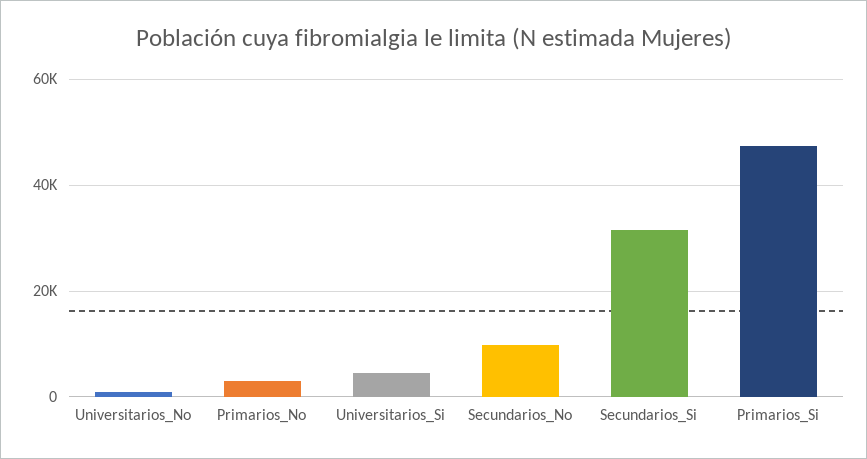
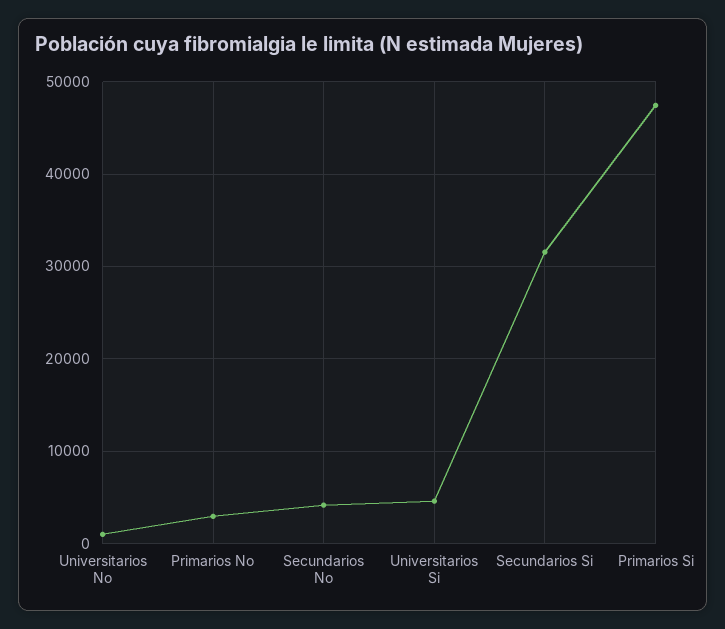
  {
    "Universitarios_No": 1000,
    "Primarios_No": 3000,
    "Universitarios_Si": 5000,
-   "Secundarios_No": 10000,
+   "Secundarios_No": 4000,
    "Secundarios_Si": 32000,
    "Primarios_Si": 47000
  }

